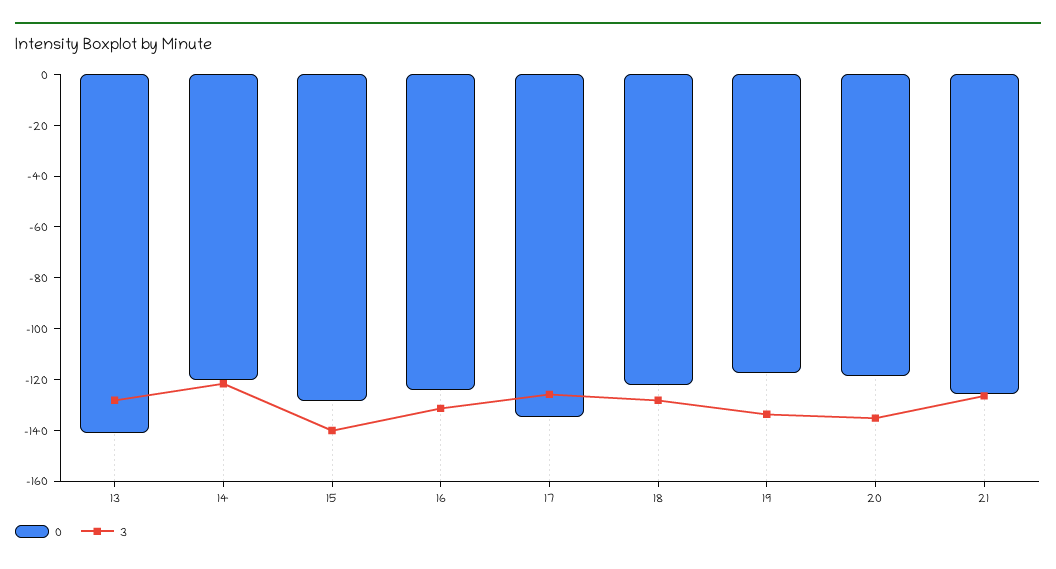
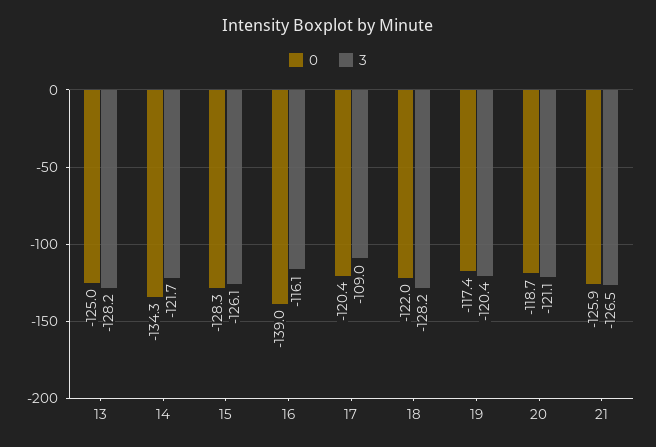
  {
    "0": {
-     "13": -140,
+     "13": -125,
-     "14": -120,
+     "14": -134.3,
      "15": -128.3,
-     "16": -125,
+     "16": -139,
-     "17": -135,
+     "17": -120.4,
      "18": -122,
      "19": -117.4,
      "20": -118.7,
      "21": -125.9
    },
    "3": {
      "13": -128.2,
      "14": -121.7,
-     "15": -140,
+     "15": -126.1,
-     "16": -130,
+     "16": -116.1,
-     "17": -125,
+     "17": -109,
      "18": -128.2,
-     "19": -135,
+     "19": -120.4,
-     "20": -135,
+     "20": -121.1,
      "21": -126.5
    }
  }

